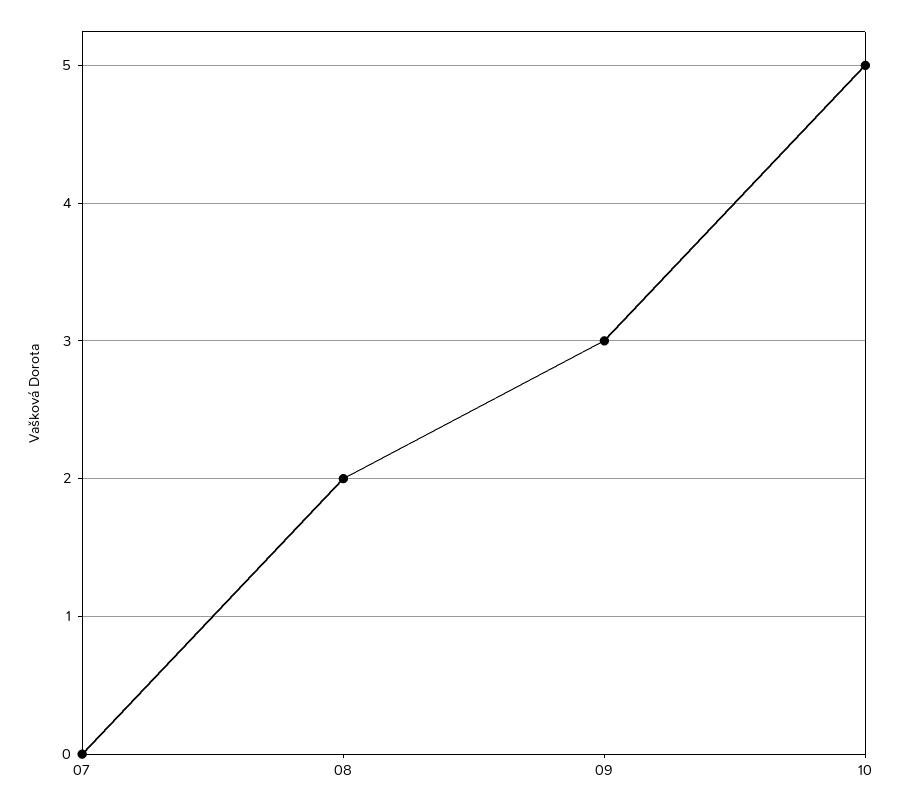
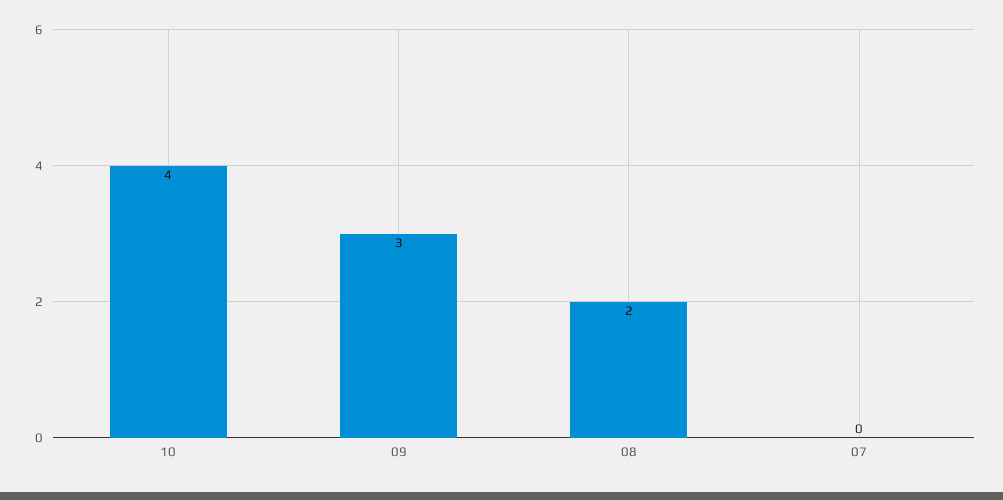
  {
    "07": 0,
    "08": 2,
    "09": 3,
-   "10": 5
+   "10": 4
  }

